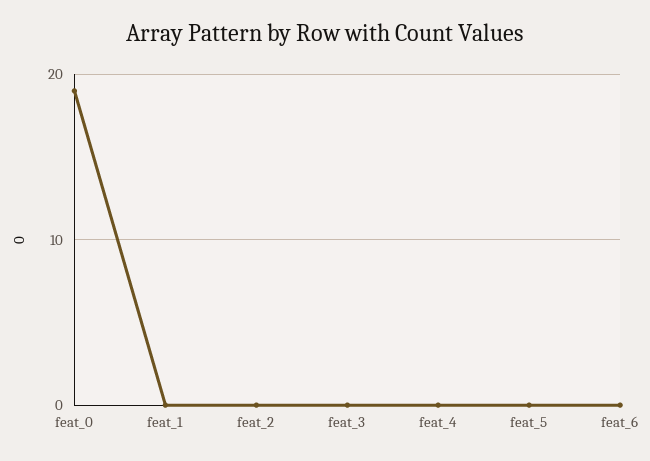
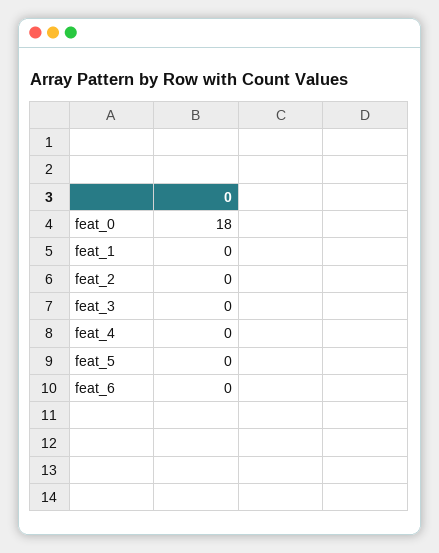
  {
-   "feat_0": 19,
+   "feat_0": 18,
    "feat_1": 0,
    "feat_2": 0,
    "feat_3": 0,
    "feat_4": 0,
    "feat_5": 0,
    "feat_6": 0
  }

